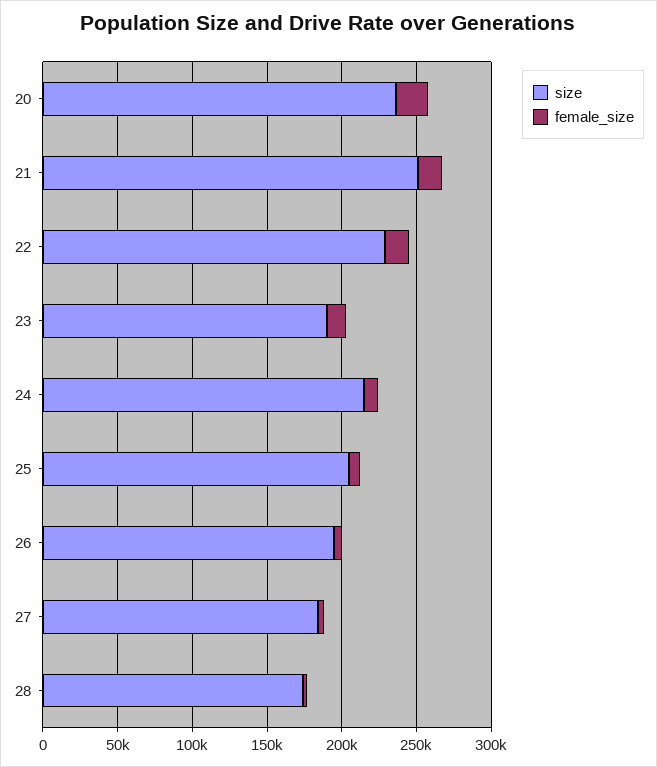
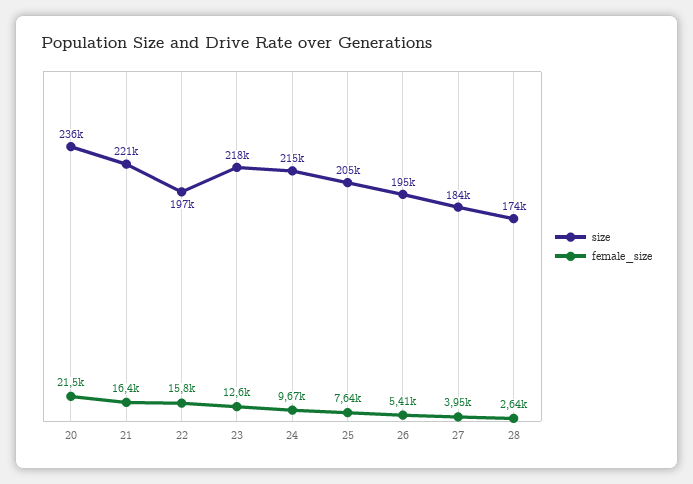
  {
    "size": {
      "20": 236000,
-     "21": 250000,
+     "21": 221000,
-     "22": 230000,
+     "22": 197000,
-     "23": 190000,
+     "23": 218000,
      "24": 215000,
      "25": 205000,
      "26": 195000,
      "27": 184000,
      "28": 174000
    },
    "female_size": {
      "20": 21500,
      "21": 16400,
      "22": 15800,
      "23": 12600,
      "24": 9670,
      "25": 7640,
      "26": 5410,
      "27": 3950,
      "28": 2640
    }
  }

